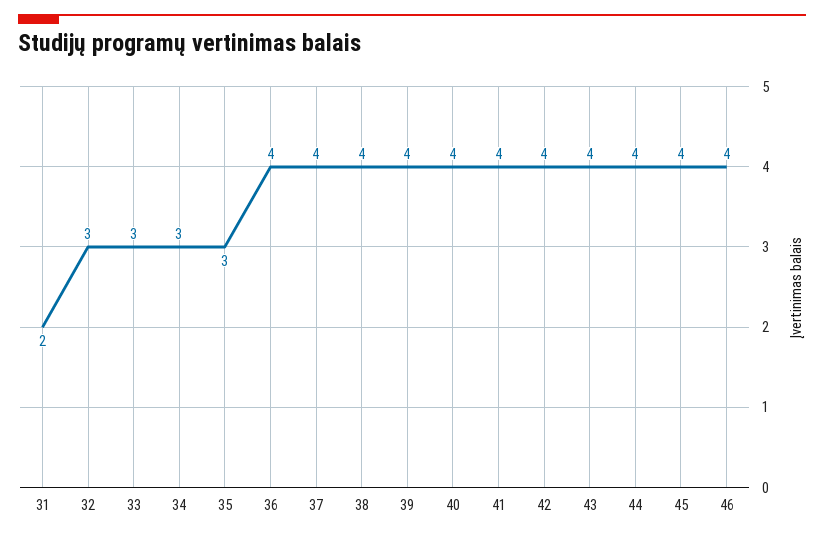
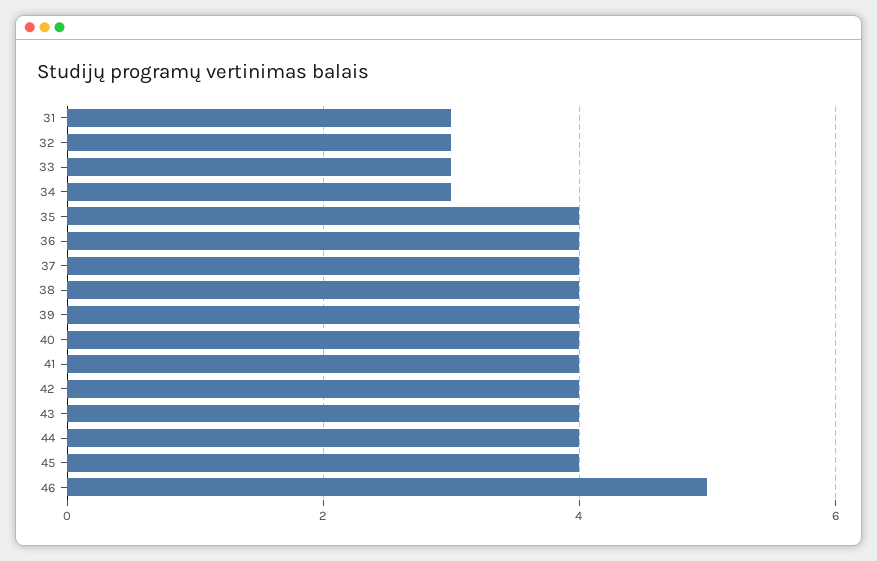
  {
-   "31": 2,
+   "31": 3,
    "32": 3,
    "33": 3,
    "34": 3,
-   "35": 3,
+   "35": 4,
    "36": 4,
    "37": 4,
    "38": 4,
    "39": 4,
    "40": 4,
    "41": 4,
    "42": 4,
    "43": 4,
    "44": 4,
    "45": 4,
-   "46": 4
+   "46": 5
  }

